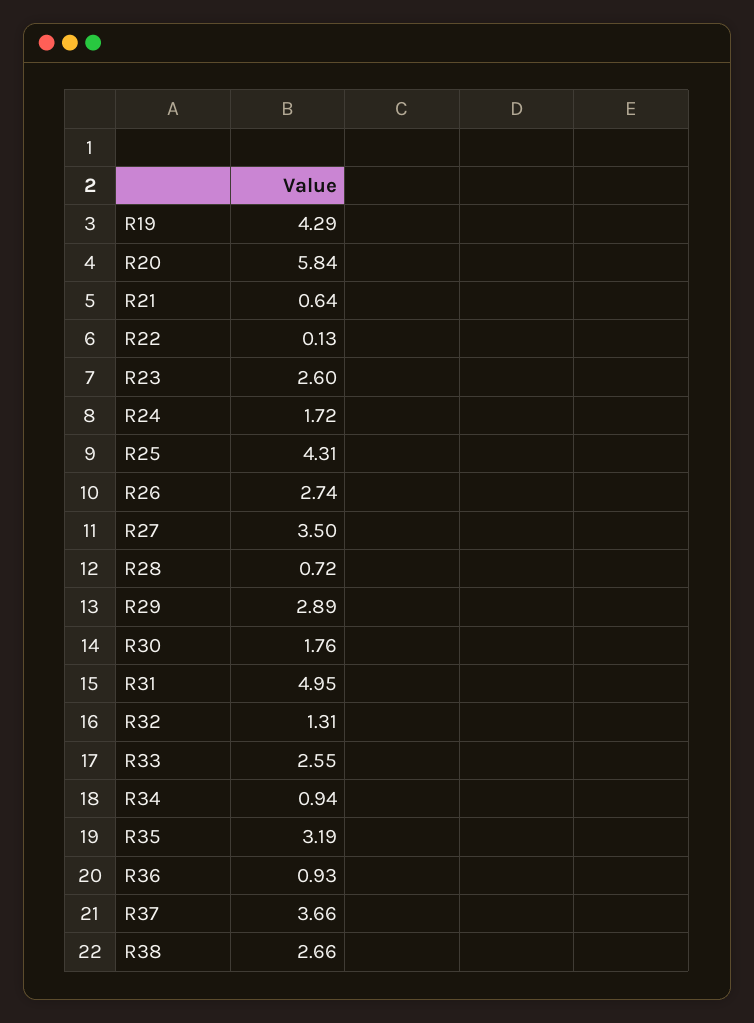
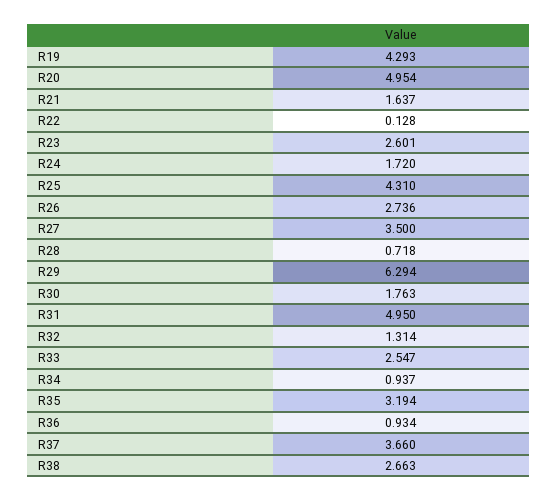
  {
    "R19": 4.293,
-   "R20": 5.84,
+   "R20": 4.954,
-   "R21": 0.64,
+   "R21": 1.637,
    "R22": 0.128,
    "R23": 2.601,
    "R24": 1.72,
    "R25": 4.31,
    "R26": 2.736,
    "R27": 3.5,
    "R28": 0.718,
-   "R29": 2.89,
+   "R29": 6.294,
    "R30": 1.763,
    "R31": 4.95,
    "R32": 1.314,
    "R33": 2.547,
    "R34": 0.937,
    "R35": 3.194,
    "R36": 0.934,
    "R37": 3.66,
    "R38": 2.663
  }

